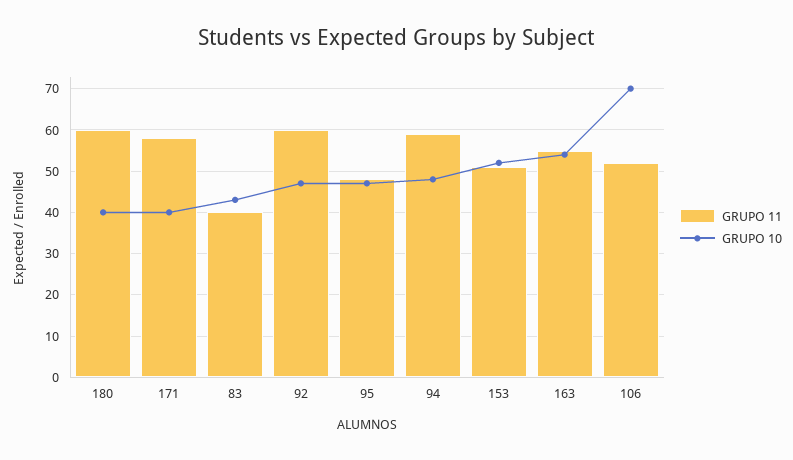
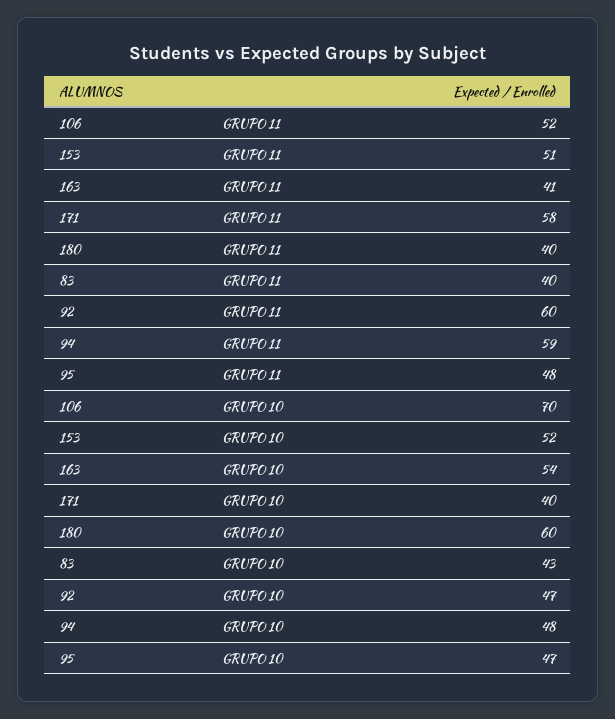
  {
    "GRUPO 11": {
-     "180": 60,
+     "180": 40,
      "171": 58,
      "83": 40,
      "92": 60,
      "95": 48,
      "94": 59,
      "153": 51,
-     "163": 55,
+     "163": 41,
      "106": 52
    },
    "GRUPO 10": {
-     "180": 40,
+     "180": 60,
      "171": 40,
      "83": 43,
      "92": 47,
      "95": 47,
      "94": 48,
      "153": 52,
      "163": 54,
      "106": 70
    }
  }

